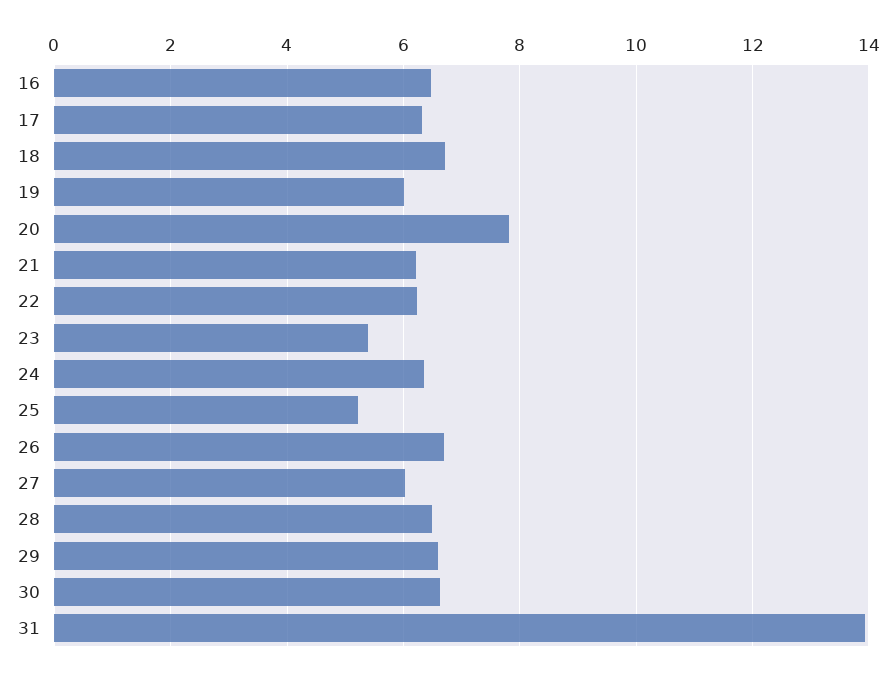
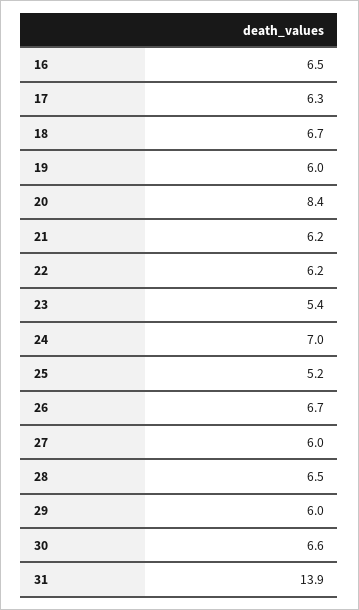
  {
    "16": 6.5,
    "17": 6.3,
    "18": 6.7,
    "19": 6,
-   "20": 7.8,
+   "20": 8.4,
    "21": 6.2,
    "22": 6.2,
    "23": 5.4,
-   "24": 6.4,
+   "24": 7,
    "25": 5.2,
    "26": 6.7,
    "27": 6,
    "28": 6.5,
-   "29": 6.6,
+   "29": 6,
    "30": 6.6,
    "31": 13.9
  }

